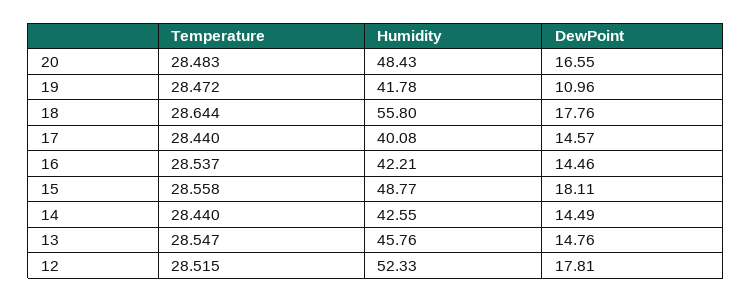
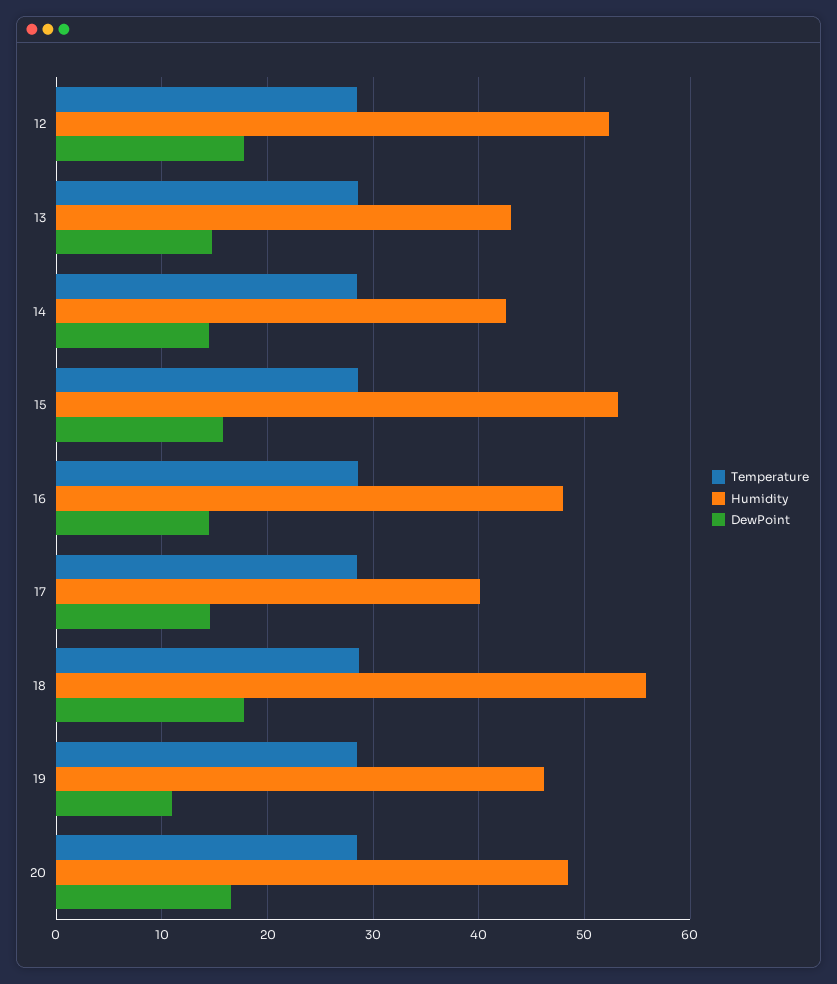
  {
    "Temperature": {
      "20": 28.483,
      "19": 28.472,
      "18": 28.644,
      "17": 28.44,
      "16": 28.537,
      "15": 28.558,
      "14": 28.44,
      "13": 28.547,
      "12": 28.515
    },
    "Humidity": {
      "20": 48.43,
-     "19": 41.78,
+     "19": 46,
      "18": 55.8,
      "17": 40.08,
-     "16": 42.21,
+     "16": 48,
-     "15": 48.77,
+     "15": 53,
      "14": 42.55,
-     "13": 45.76,
+     "13": 43,
      "12": 52.33
    },
    "DewPoint": {
      "20": 16.55,
      "19": 10.96,
      "18": 17.76,
      "17": 14.57,
      "16": 14.46,
-     "15": 18.11,
+     "15": 16,
      "14": 14.49,
      "13": 14.76,
      "12": 17.81
    }
  }

